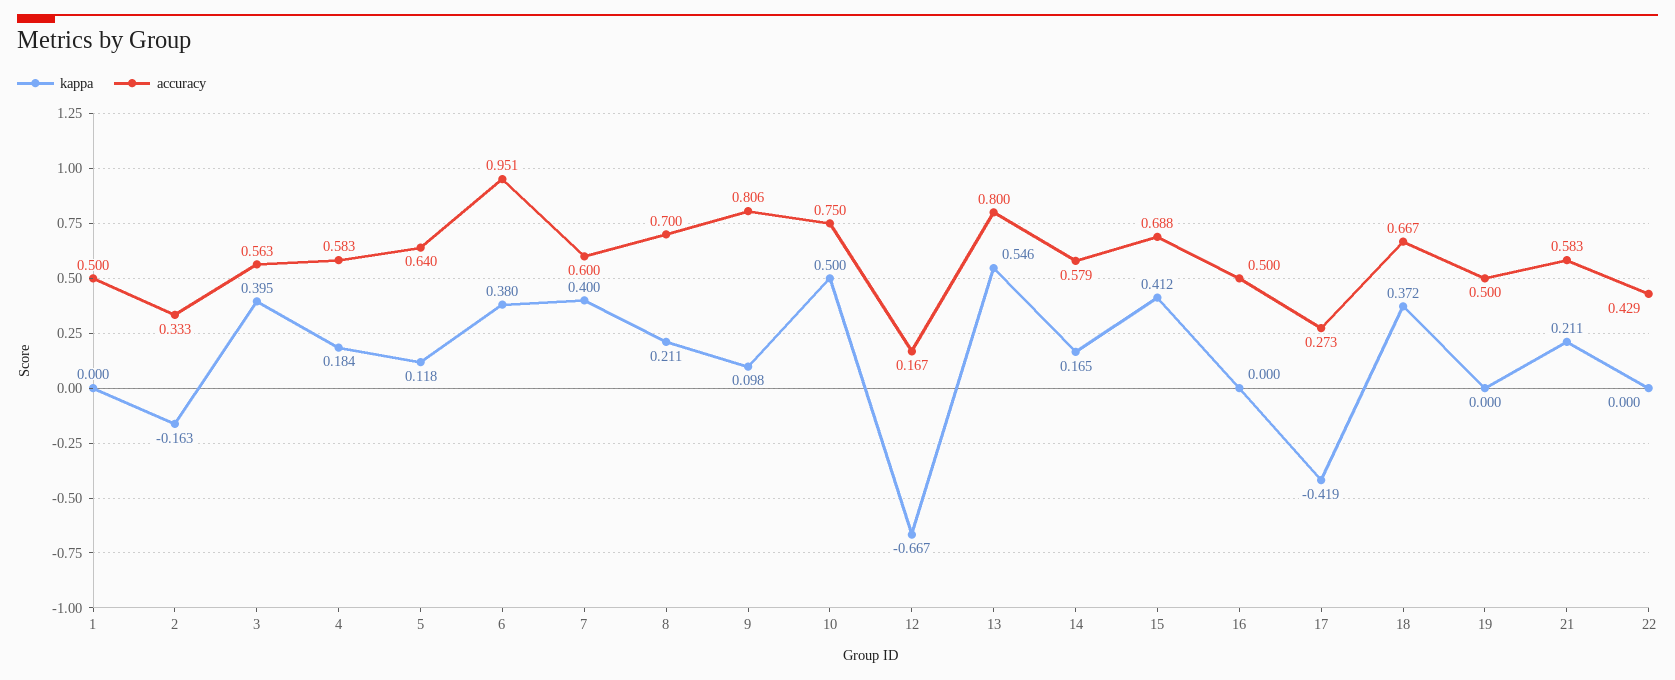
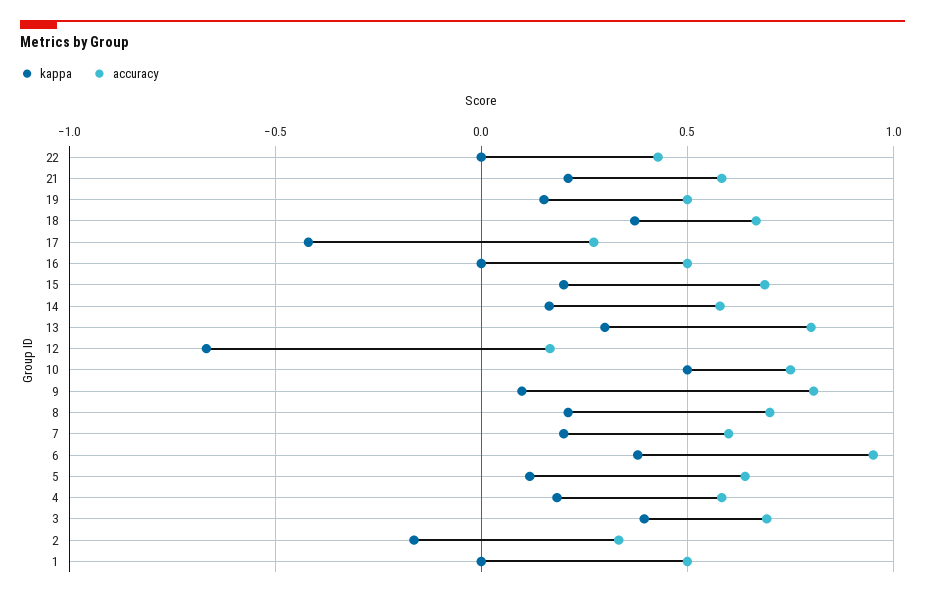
  {
    "kappa": {
      "1": 0,
      "2": -0.163,
      "3": 0.395,
      "4": 0.184,
      "5": 0.118,
      "6": 0.38,
-     "7": 0.4,
+     "7": 0.2,
      "8": 0.211,
      "9": 0.098,
      "10": 0.5,
      "12": -0.667,
-     "13": 0.546,
+     "13": 0.3,
      "14": 0.165,
-     "15": 0.412,
+     "15": 0.2,
      "16": 0,
      "17": -0.419,
      "18": 0.372,
-     "19": 0,
+     "19": 0.15,
      "21": 0.211,
      "22": 0
    },
    "accuracy": {
      "1": 0.5,
      "2": 0.333,
-     "3": 0.563,
+     "3": 0.7,
      "4": 0.583,
      "5": 0.64,
      "6": 0.951,
      "7": 0.6,
      "8": 0.7,
      "9": 0.806,
      "10": 0.75,
      "12": 0.167,
      "13": 0.8,
      "14": 0.579,
      "15": 0.688,
      "16": 0.5,
      "17": 0.273,
      "18": 0.667,
      "19": 0.5,
      "21": 0.583,
      "22": 0.429
    }
  }

